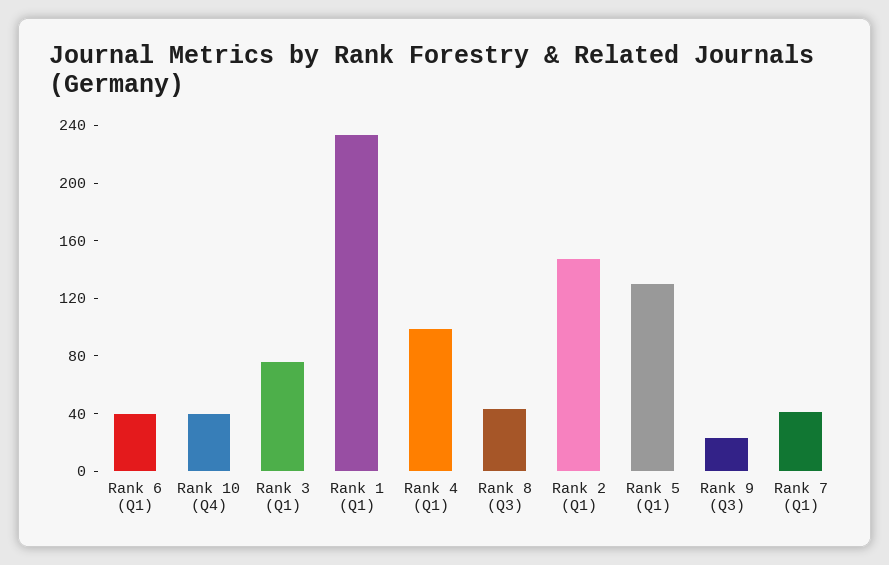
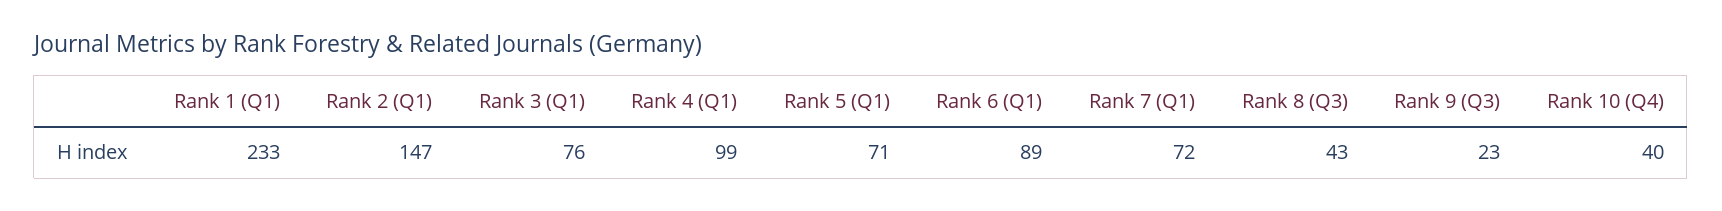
  {
-   "Rank 6 (Q1)": 40,
+   "Rank 6 (Q1)": 89,
    "Rank 10 (Q4)": 40,
    "Rank 3 (Q1)": 76,
    "Rank 1 (Q1)": 233,
    "Rank 4 (Q1)": 99,
    "Rank 8 (Q3)": 43,
    "Rank 2 (Q1)": 147,
-   "Rank 5 (Q1)": 130,
+   "Rank 5 (Q1)": 71,
    "Rank 9 (Q3)": 23,
-   "Rank 7 (Q1)": 40
+   "Rank 7 (Q1)": 72
  }

